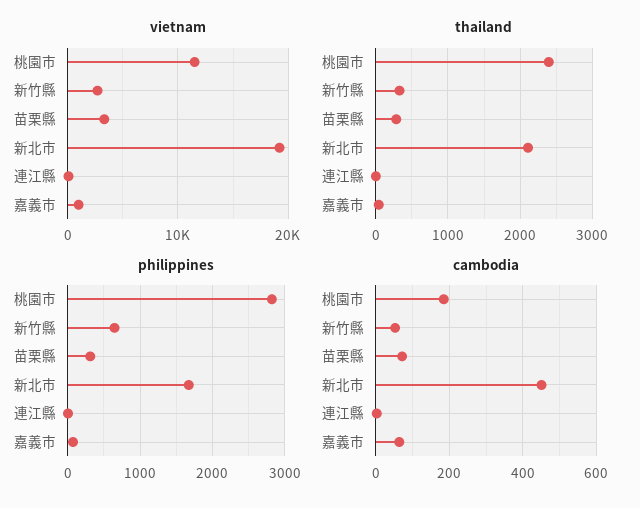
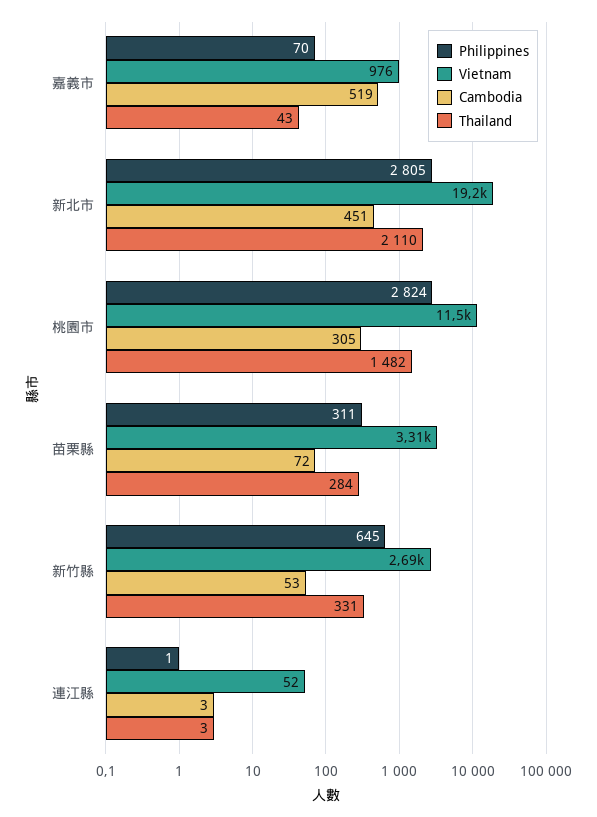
  {
    "vietnam": {
      "桃園市": 11500,
      "新竹縣": 2690,
      "苗栗縣": 3310,
      "新北市": 19200,
      "連江縣": 52,
      "嘉義市": 976
    },
    "thailand": {
-     "桃園市": 2400,
+     "桃園市": 1482,
      "新竹縣": 331,
      "苗栗縣": 284,
      "新北市": 2110,
      "連江縣": 3,
      "嘉義市": 43
    },
    "philippines": {
      "桃園市": 2824,
      "新竹縣": 645,
      "苗栗縣": 311,
-     "新北市": 1700,
+     "新北市": 2805,
      "連江縣": 1,
      "嘉義市": 70
    },
    "cambodia": {
-     "桃園市": 180,
+     "桃園市": 305,
      "新竹縣": 53,
      "苗栗縣": 72,
      "新北市": 451,
      "連江縣": 3,
-     "嘉義市": 60
+     "嘉義市": 519
    }
  }

